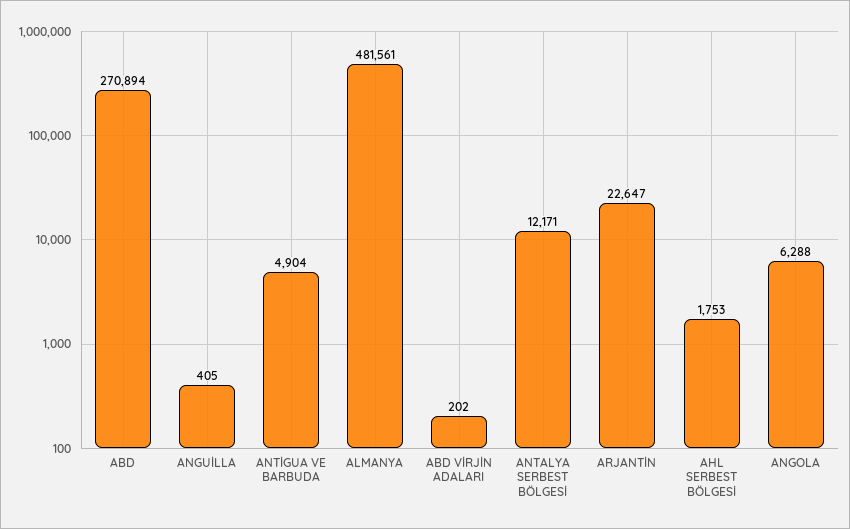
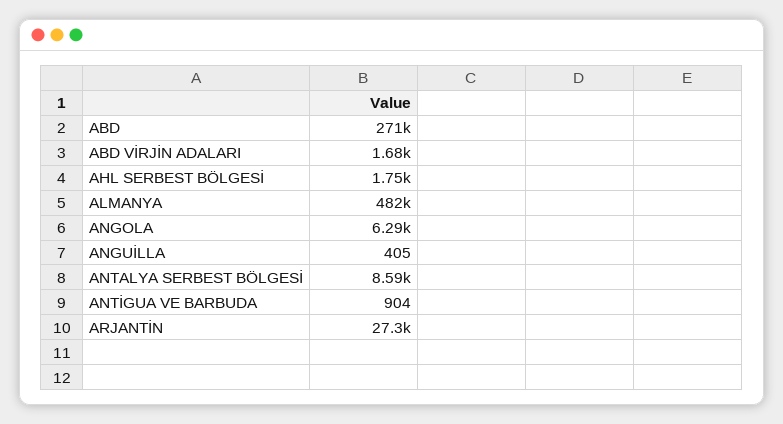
  {
    "ABD": 270894,
    "ANGUİLLA": 405,
-   "ANTİGUA VE BARBUDA": 4904,
+   "ANTİGUA VE BARBUDA": 904,
    "ALMANYA": 481561,
-   "ABD VİRJİN ADALARI": 202,
+   "ABD VİRJİN ADALARI": 1680,
-   "ANTALYA SERBEST BÖLGESİ": 12171,
+   "ANTALYA SERBEST BÖLGESİ": 8590,
-   "ARJANTİN": 22647,
+   "ARJANTİN": 27300,
    "AHL SERBEST BÖLGESİ": 1753,
    "ANGOLA": 6288
  }

